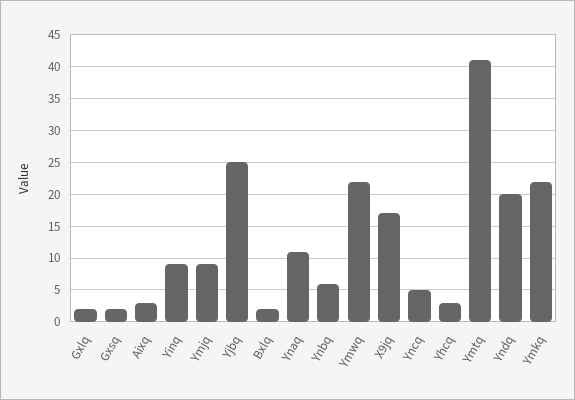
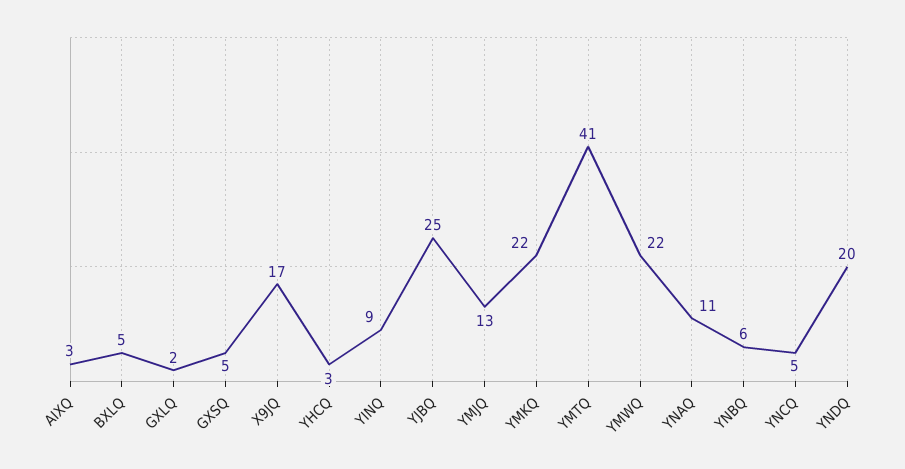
  {
    "Gxlq": 2,
-   "Gxsq": 2,
+   "Gxsq": 5,
    "Aixq": 3,
    "Yinq": 9,
-   "Ymjq": 9,
+   "Ymjq": 13,
    "Yjbq": 25,
-   "Bxlq": 2,
+   "Bxlq": 5,
    "Ynaq": 11,
    "Ynbq": 6,
    "Ymwq": 22,
    "X9jq": 17,
    "Yncq": 5,
    "Yhcq": 3,
    "Ymtq": 41,
    "Yndq": 20,
    "Ymkq": 22
  }

